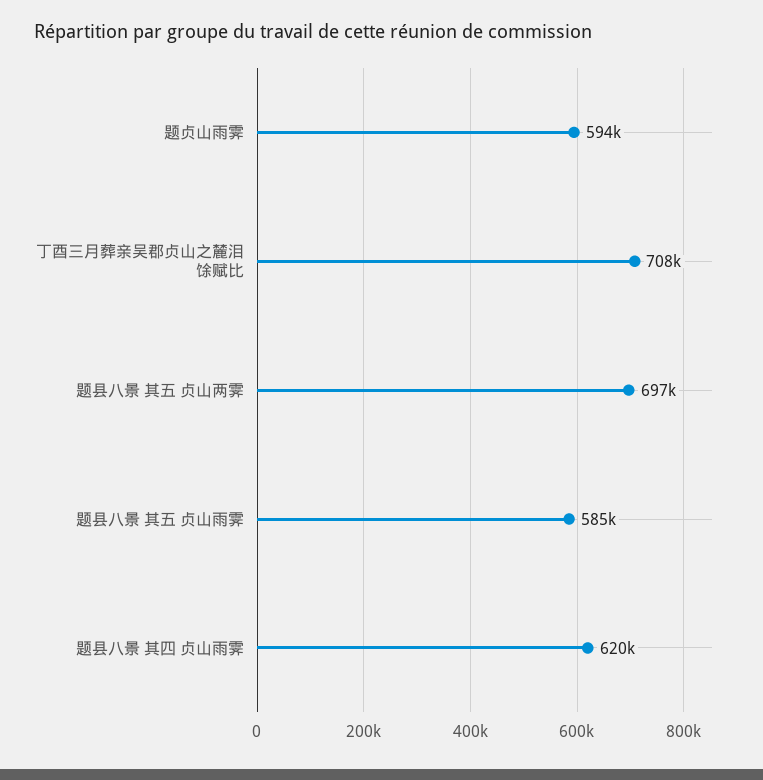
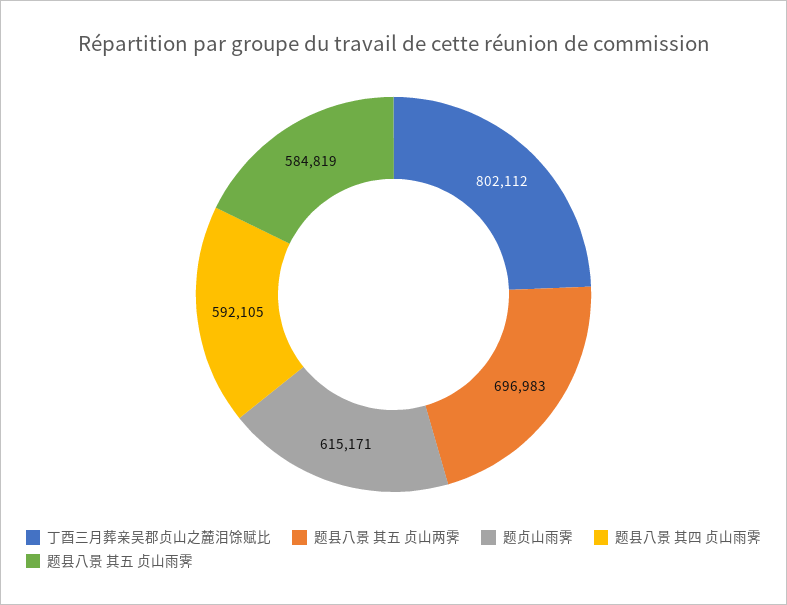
  {
-   "题贞山雨霁": 594000,
+   "题贞山雨霁": 615171,
-   "丁酉三月葬亲吴郡贞山之麓泪馀赋比": 708000,
+   "丁酉三月葬亲吴郡贞山之麓泪馀赋比": 802112,
    "题县八景 其五 贞山两霁": 696983,
    "题县八景 其五 贞山雨霁": 584819,
-   "题县八景 其四 贞山雨霁": 620000
+   "题县八景 其四 贞山雨霁": 592105
  }

